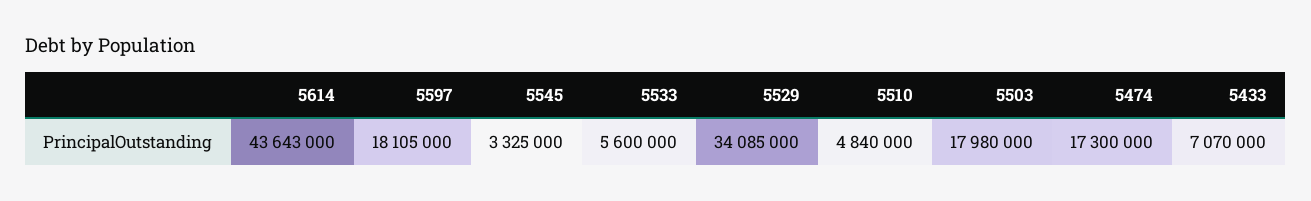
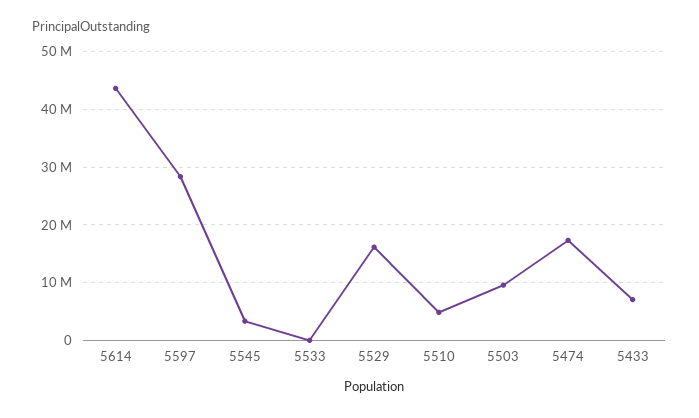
  {
    "5614": 43643000,
-   "5597": 18105000,
+   "5597": 28000000,
    "5545": 3325000,
-   "5533": 5600000,
+   "5533": 0,
-   "5529": 34085000,
+   "5529": 16000000,
    "5510": 4840000,
-   "5503": 17980000,
+   "5503": 10000000,
    "5474": 17300000,
    "5433": 7070000
  }

